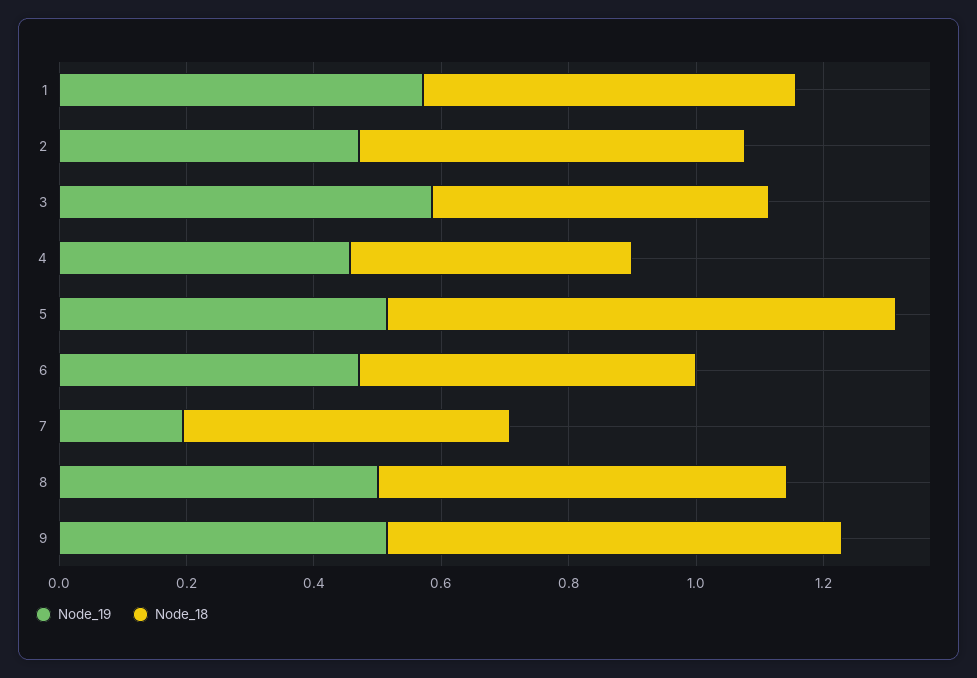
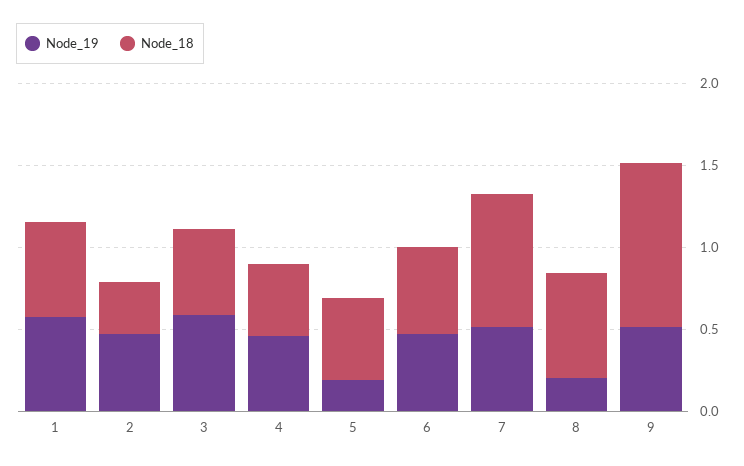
  {
    "Node_19": {
      "1": 0.55,
      "2": 0.45,
      "3": 0.6,
      "4": 0.45,
-     "5": 0.5,
+     "5": 0.2,
      "6": 0.45,
-     "7": 0.2,
+     "7": 0.5,
-     "8": 0.5,
+     "8": 0.2,
      "9": 0.5
    },
    "Node_18": {
      "1": 0.6,
-     "2": 0.6,
+     "2": 0.3,
      "3": 0.55,
      "4": 0.45,
-     "5": 0.8,
+     "5": 0.5,
      "6": 0.55,
-     "7": 0.5,
+     "7": 0.8,
      "8": 0.65,
-     "9": 0.7
+     "9": 1
    }
  }

